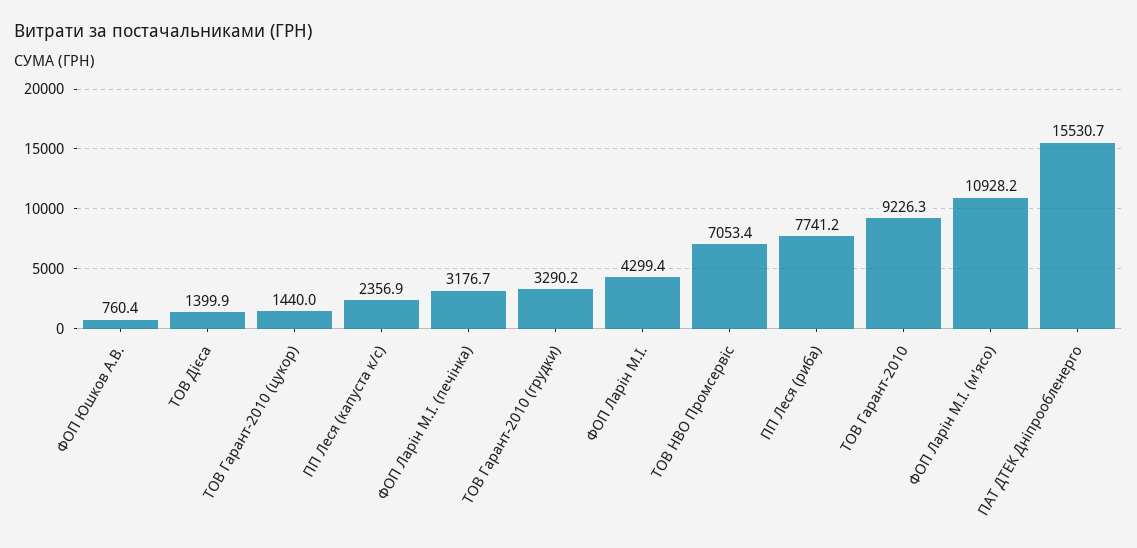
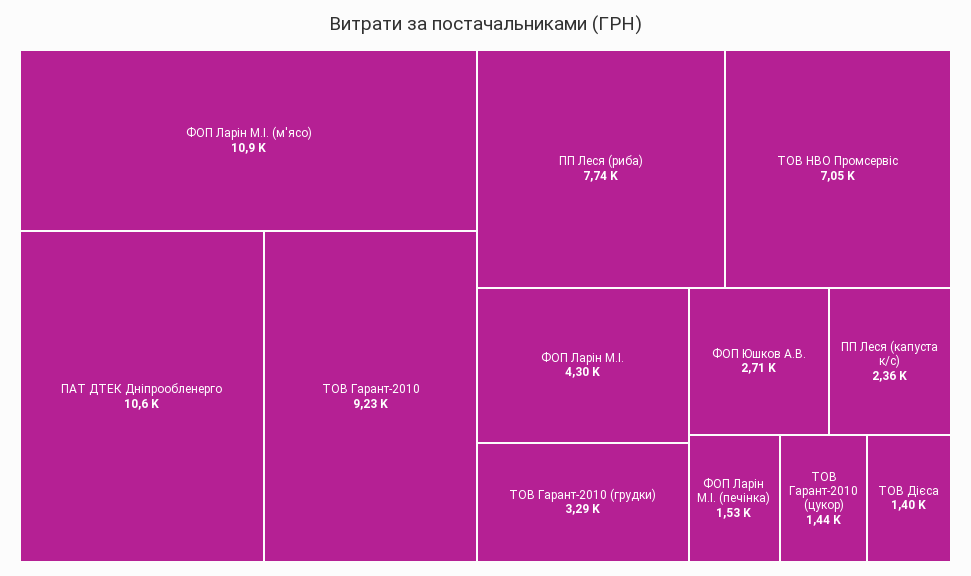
  {
-   "ФОП Юшков А.В.": 760.4,
+   "ФОП Юшков А.В.": 2710,
    "ТОВ Дієса": 1399.9,
    "ТОВ Гарант-2010 (цукор)": 1440,
    "ПП Леся (капуста к/с)": 2356.9,
-   "ФОП Ларін М.І. (печінка)": 3176.7,
+   "ФОП Ларін М.І. (печінка)": 1530,
    "ТОВ Гарант-2010 (грудки)": 3290.2,
    "ФОП Ларін М.І.": 4299.4,
    "ТОВ НВО Промсервіс": 7053.4,
    "ПП Леся (риба)": 7741.2,
    "ТОВ Гарант-2010": 9226.3,
    "ФОП Ларін М.І. (м'ясо)": 10928.2,
-   "ПАТ ДТЕК Дніпрообленерго": 15530.7
+   "ПАТ ДТЕК Дніпрообленерго": 10600
  }

